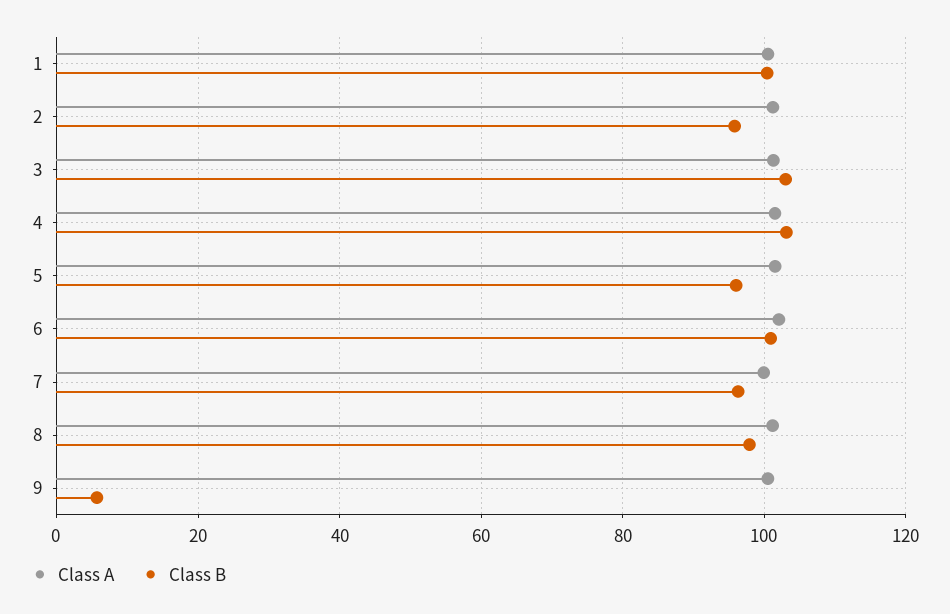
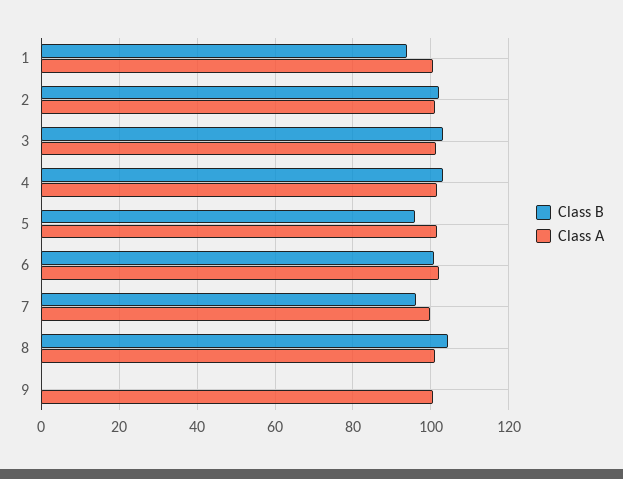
  {
    "Class A": {
      "1": 100,
      "2": 102,
      "3": 102,
      "4": 102,
      "5": 102,
      "6": 102,
      "7": 100,
      "8": 102,
      "9": 100
    },
    "Class B": {
-     "1": 100,
+     "1": 94,
-     "2": 96,
+     "2": 102,
      "3": 104,
      "4": 104,
      "5": 96,
      "6": 100,
      "7": 96,
-     "8": 98,
+     "8": 104,
-     "9": 6
+     "9": 0
    }
  }

